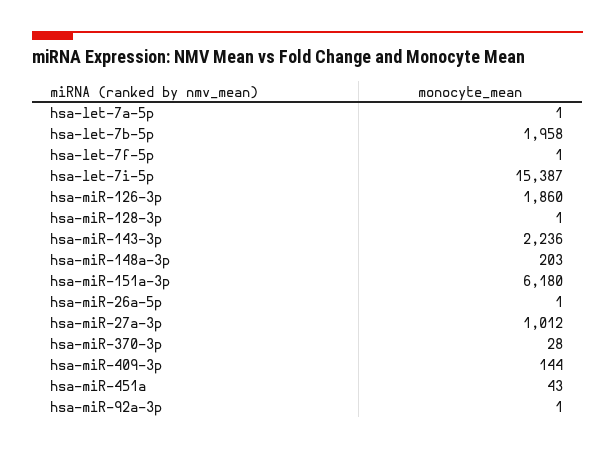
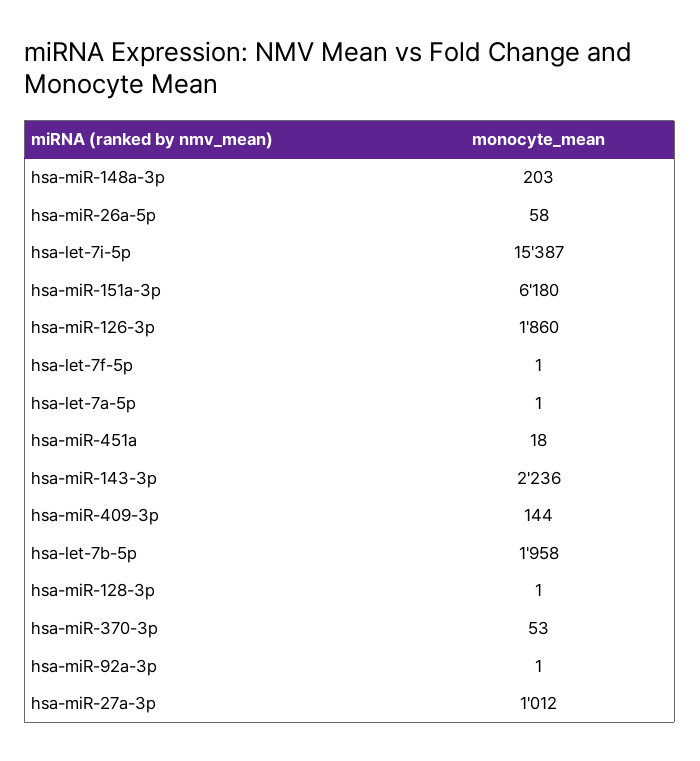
  {
    "hsa-let-7a-5p": 1,
    "hsa-let-7b-5p": 1958,
    "hsa-let-7f-5p": 1,
    "hsa-let-7i-5p": 15387,
    "hsa-miR-126-3p": 1860,
    "hsa-miR-128-3p": 1,
    "hsa-miR-143-3p": 2236,
    "hsa-miR-148a-3p": 203,
    "hsa-miR-151a-3p": 6180,
-   "hsa-miR-26a-5p": 1,
+   "hsa-miR-26a-5p": 58,
    "hsa-miR-27a-3p": 1012,
-   "hsa-miR-370-3p": 28,
+   "hsa-miR-370-3p": 53,
    "hsa-miR-409-3p": 144,
-   "hsa-miR-451a": 43,
+   "hsa-miR-451a": 18,
    "hsa-miR-92a-3p": 1
  }

